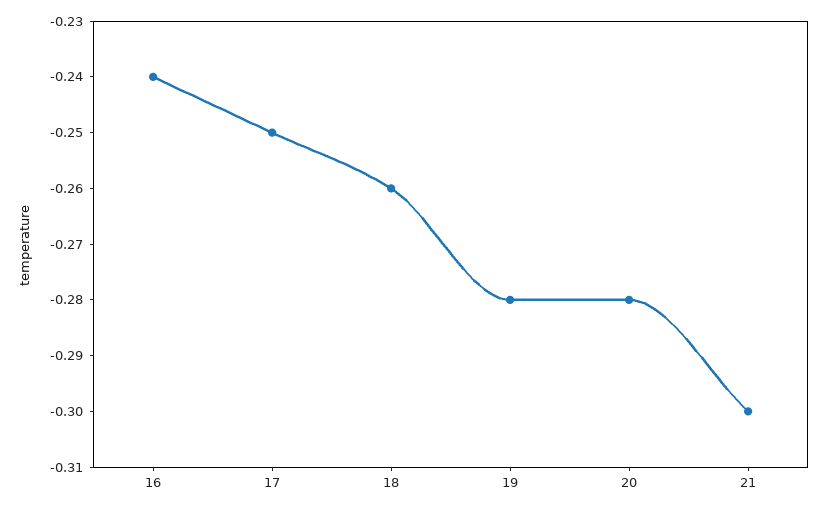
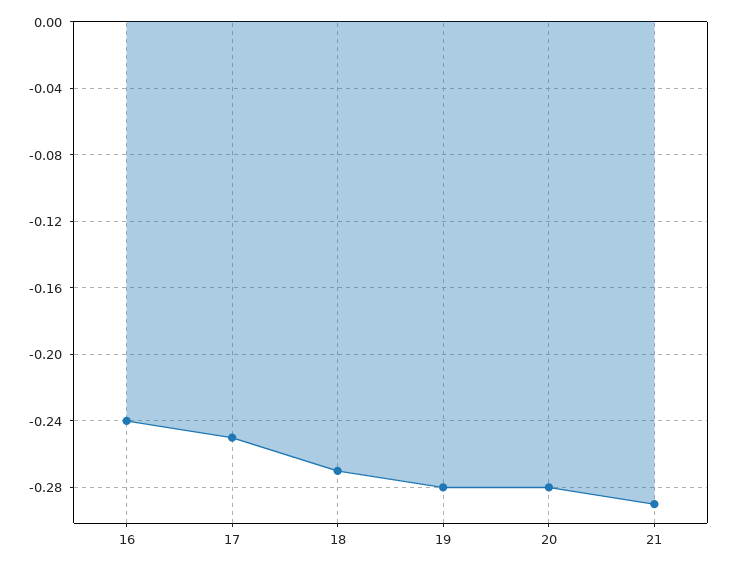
  {
    "16": -0.24,
    "17": -0.25,
-   "18": -0.26,
+   "18": -0.27,
    "19": -0.28,
    "20": -0.28,
-   "21": -0.3
+   "21": -0.29
  }

